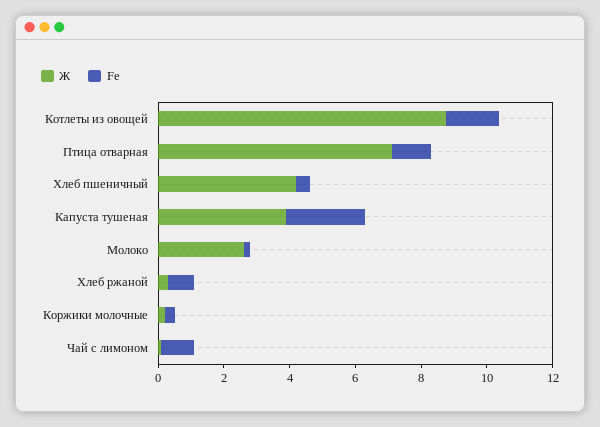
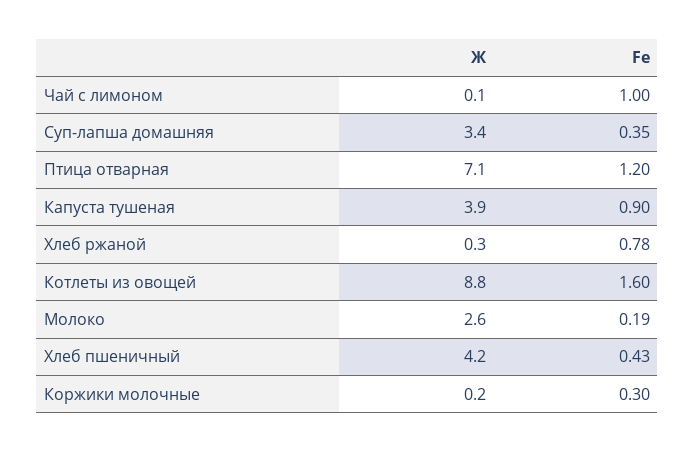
  {
    "Ж": {
      "Котлеты из овощей": 8.8,
      "Птица отварная": 7.1,
      "Хлеб пшеничный": 4.2,
      "Капуста тушеная": 3.9,
      "Молоко": 2.6,
      "Хлеб ржаной": 0.3,
      "Коржики молочные": 0.2,
-     "Чай с лимоном": 0.1
+     "Чай с лимоном": 0.1,
+     "Суп-лапша домашняя": 3.4
    },
    "Fe": {
      "Котлеты из овощей": 1.6,
      "Птица отварная": 1.2,
      "Хлеб пшеничный": 0.43,
-     "Капуста тушеная": 2.5,
+     "Капуста тушеная": 0.9,
      "Молоко": 0.19,
      "Хлеб ржаной": 0.78,
      "Коржики молочные": 0.3,
-     "Чай с лимоном": 1
+     "Чай с лимоном": 1,
+     "Суп-лапша домашняя": 0.35
    }
  }

